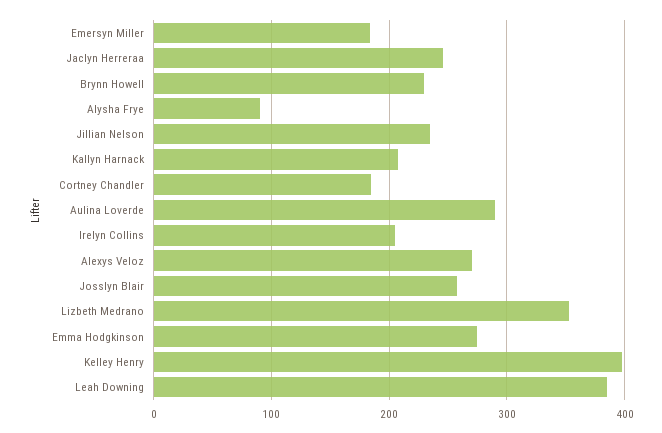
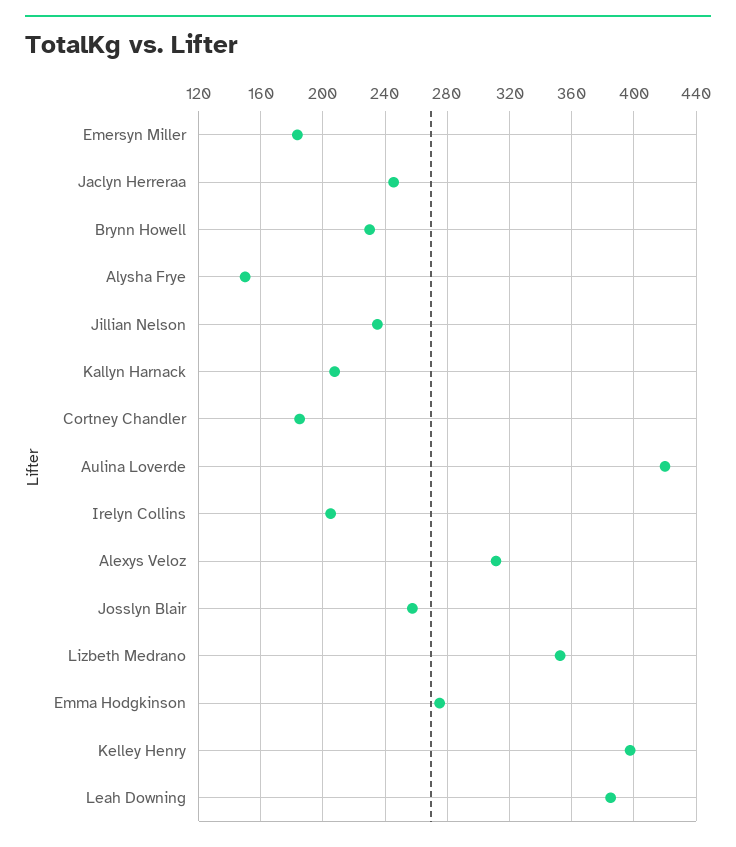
  {
    "Emersyn Miller": 185,
    "Jaclyn Herreraa": 245,
    "Brynn Howell": 230,
-   "Alysha Frye": 90,
+   "Alysha Frye": 150,
    "Jillian Nelson": 235,
    "Kallyn Harnack": 210,
    "Cortney Chandler": 185,
-   "Aulina Loverde": 290,
+   "Aulina Loverde": 420,
    "Irelyn Collins": 205,
-   "Alexys Veloz": 270,
+   "Alexys Veloz": 310,
    "Josslyn Blair": 260,
    "Lizbeth Medrano": 355,
    "Emma Hodgkinson": 275,
    "Kelley Henry": 400,
    "Leah Downing": 385
  }

